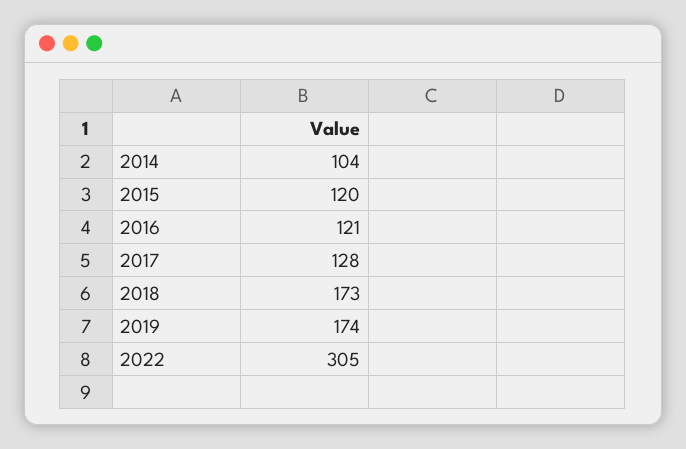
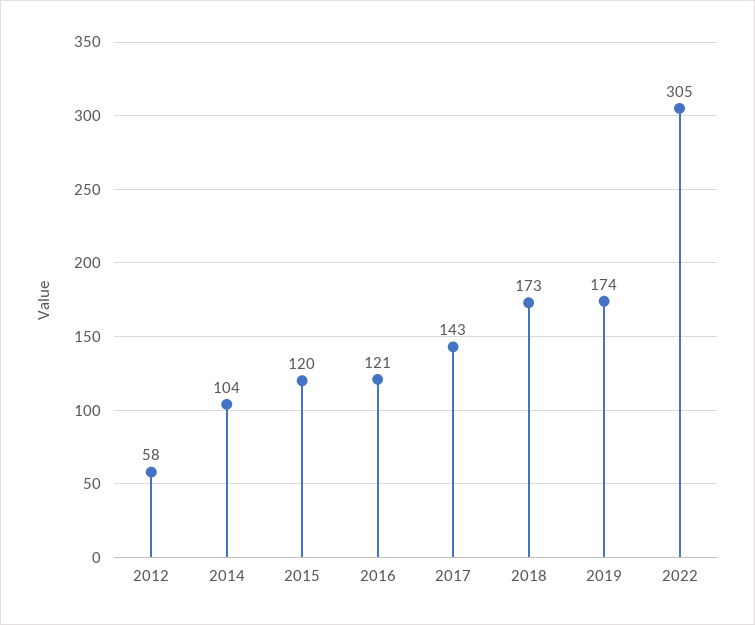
  {
    "2014": 104,
    "2015": 120,
    "2016": 121,
-   "2017": 128,
+   "2017": 143,
    "2018": 173,
    "2019": 174,
-   "2022": 305
+   "2022": 305,
+   "2012": 58
  }

